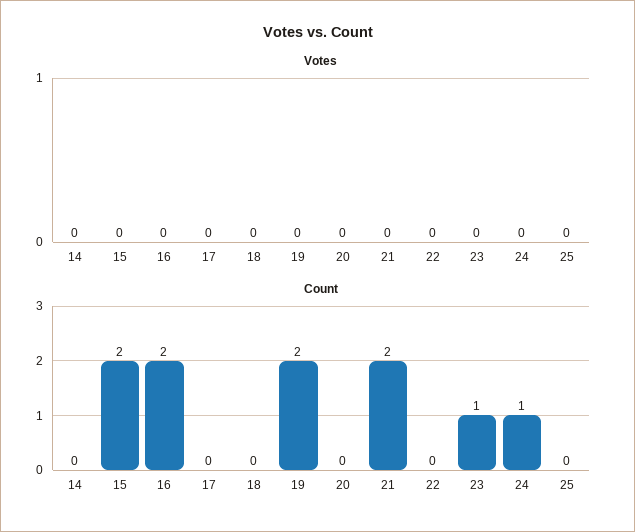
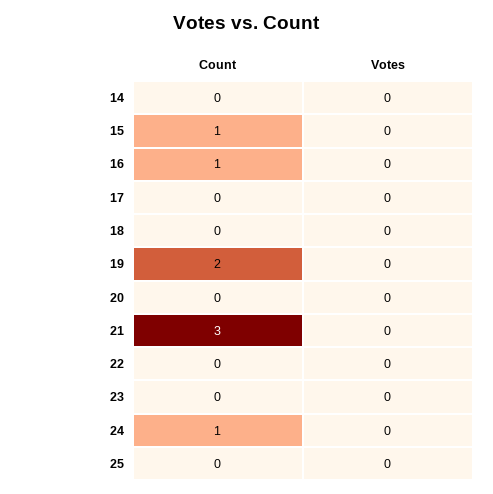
  {
    "Votes": {
      "14": 0,
      "15": 0,
      "16": 0,
      "17": 0,
      "18": 0,
      "19": 0,
      "20": 0,
      "21": 0,
      "22": 0,
      "23": 0,
      "24": 0,
      "25": 0
    },
    "Count": {
      "14": 0,
-     "15": 2,
+     "15": 1,
-     "16": 2,
+     "16": 1,
      "17": 0,
      "18": 0,
      "19": 2,
      "20": 0,
-     "21": 2,
+     "21": 3,
      "22": 0,
-     "23": 1,
+     "23": 0,
      "24": 1,
      "25": 0
    }
  }

